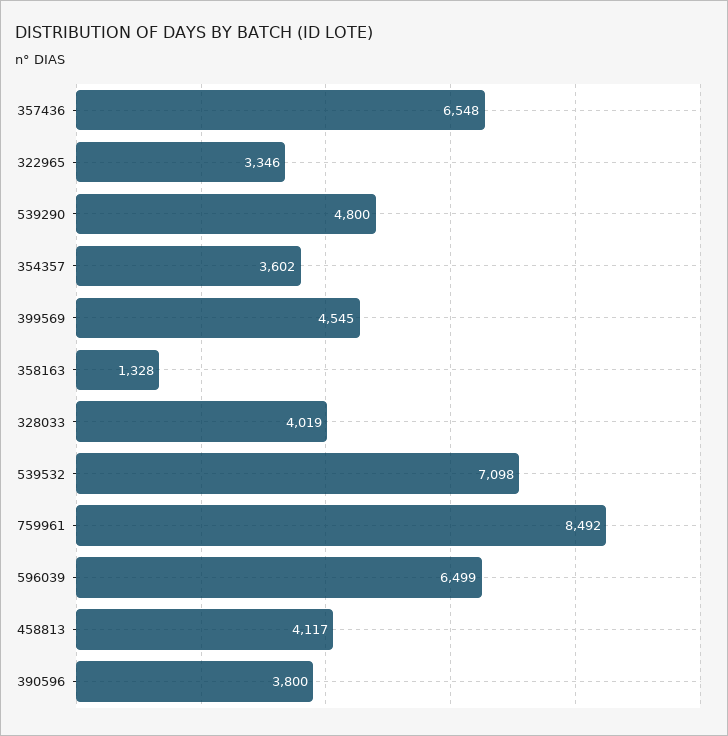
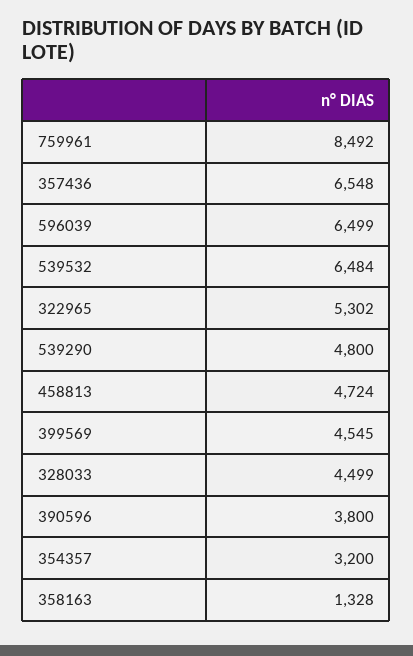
  {
    "357436": 6548,
-   "322965": 3346,
+   "322965": 5302,
    "539290": 4800,
-   "354357": 3602,
+   "354357": 3200,
    "399569": 4545,
    "358163": 1328,
-   "328033": 4019,
+   "328033": 4499,
-   "539532": 7098,
+   "539532": 6484,
    "759961": 8492,
    "596039": 6499,
-   "458813": 4117,
+   "458813": 4724,
    "390596": 3800
  }

